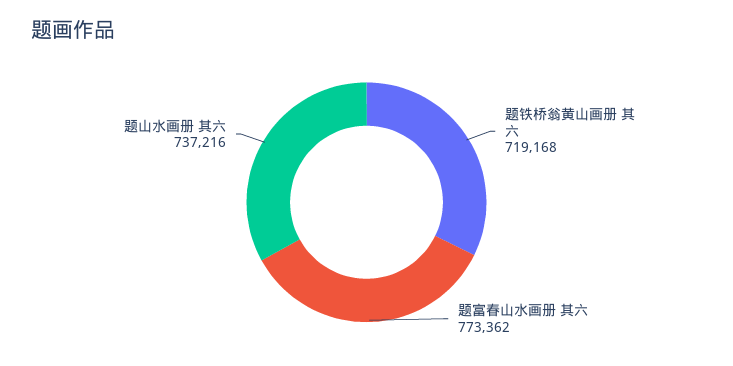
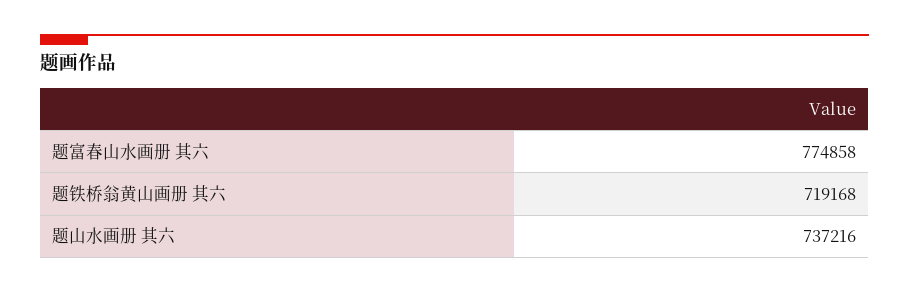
  {
    "题铁桥翁黄山画册 其六": 719168,
-   "题富春山水画册 其六": 773362,
+   "题富春山水画册 其六": 774858,
    "题山水画册 其六": 737216
  }

